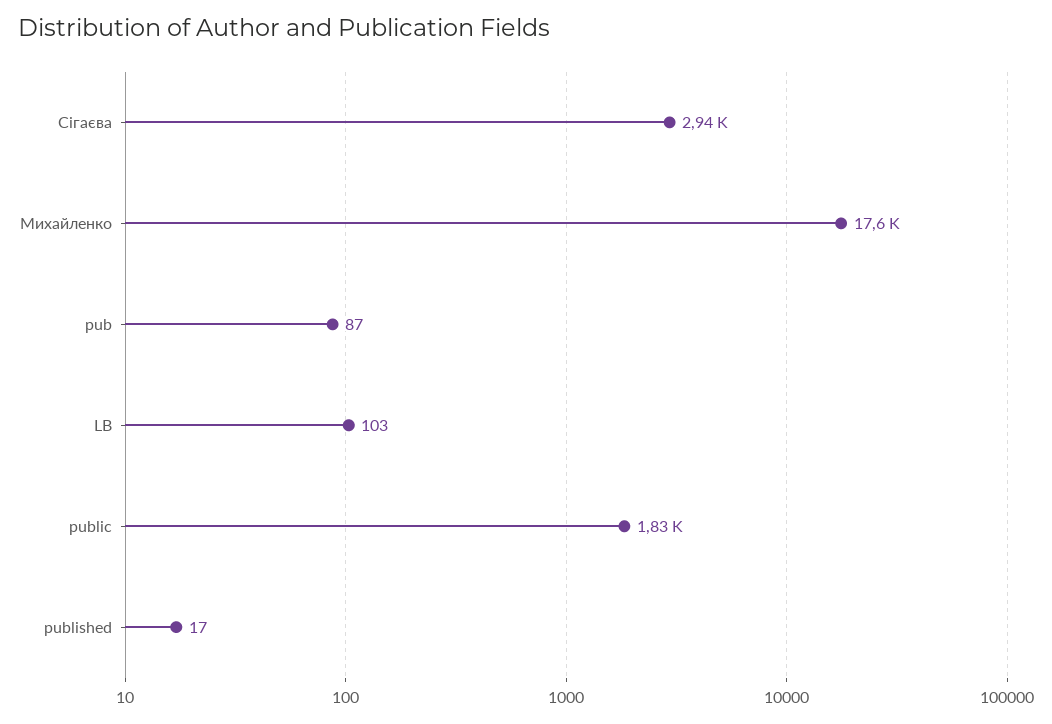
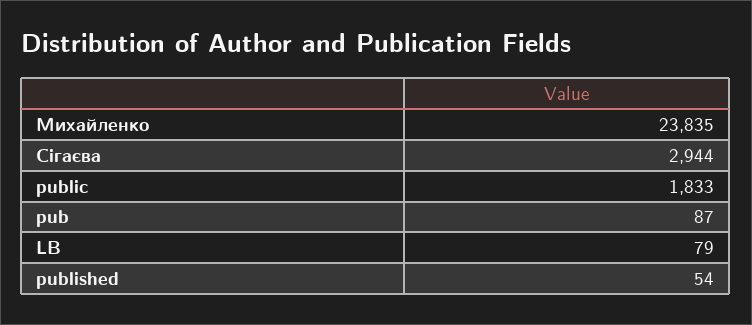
  {
    "Сігаєва": 2944,
-   "Михайленко": 17600,
+   "Михайленко": 23835,
    "pub": 87,
-   "LB": 103,
+   "LB": 79,
    "public": 1833,
-   "published": 17
+   "published": 54
  }

